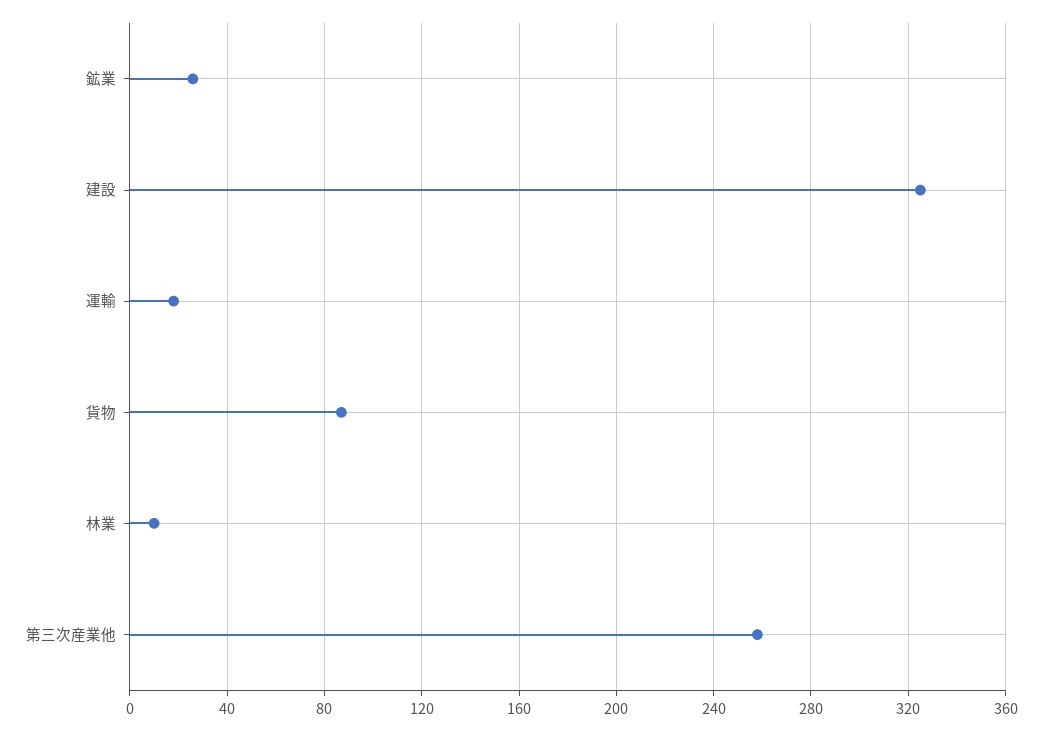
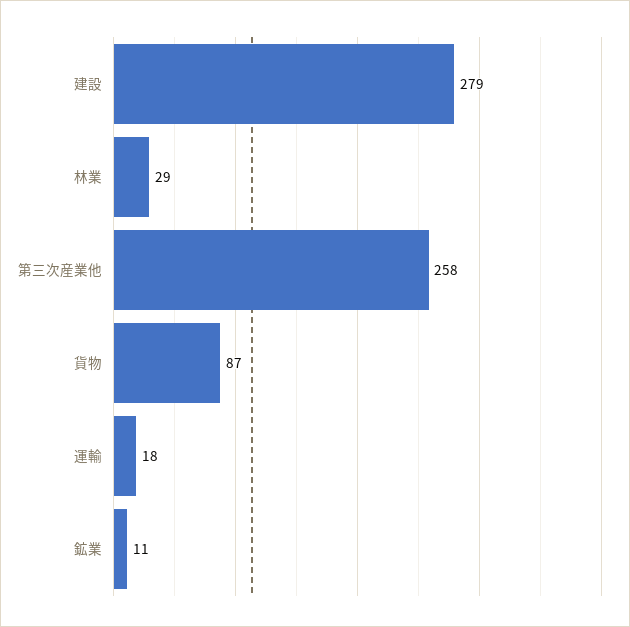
  {
-   "鉱業": 25,
+   "鉱業": 11,
-   "建設": 325,
+   "建設": 279,
    "運輸": 18,
    "貨物": 87,
-   "林業": 10,
+   "林業": 29,
    "第三次産業他": 258
  }

